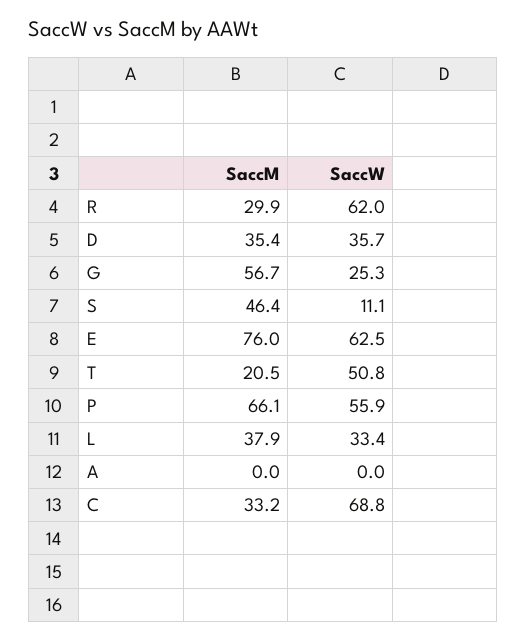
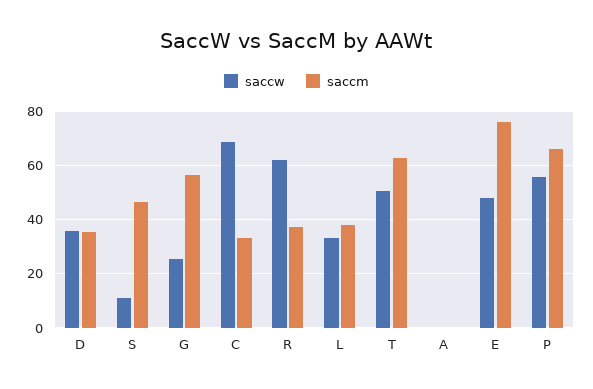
  {
    "SaccM": {
-     "R": 29.9,
+     "R": 37.5,
      "D": 35.4,
      "G": 56.7,
      "S": 46.4,
      "E": 76,
-     "T": 20.5,
+     "T": 62.5,
      "P": 66.1,
      "L": 37.9,
      "A": 0,
      "C": 33.2
    },
    "SaccW": {
      "R": 62,
      "D": 35.7,
      "G": 25.3,
      "S": 11.1,
-     "E": 62.5,
+     "E": 47.5,
      "T": 50.8,
      "P": 55.9,
      "L": 33.4,
      "A": 0,
      "C": 68.8
    }
  }

